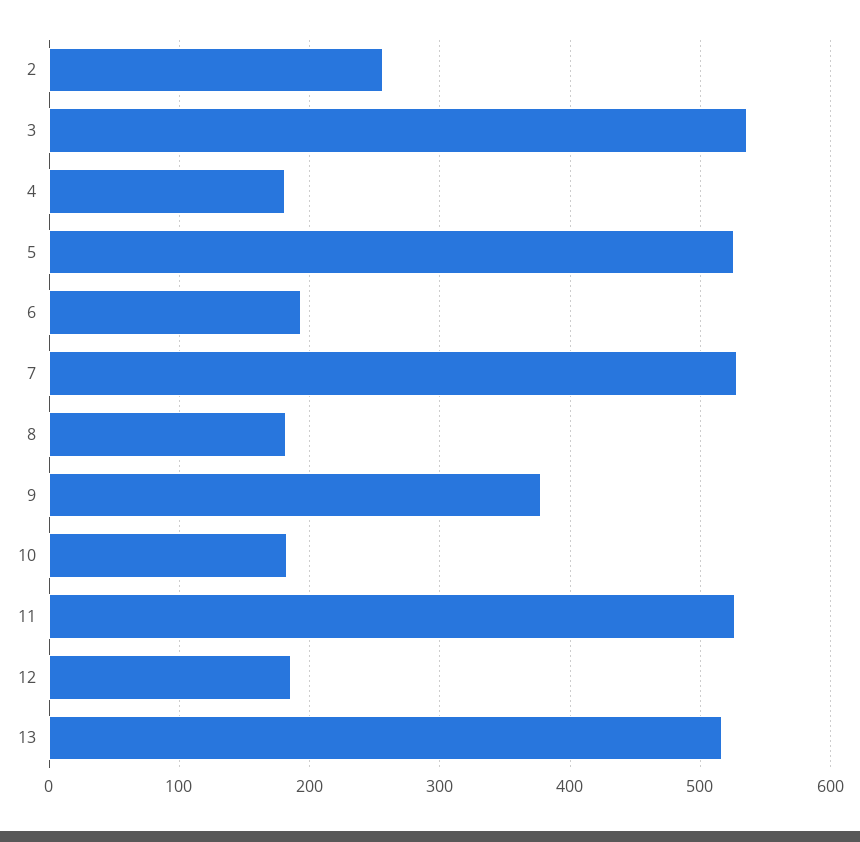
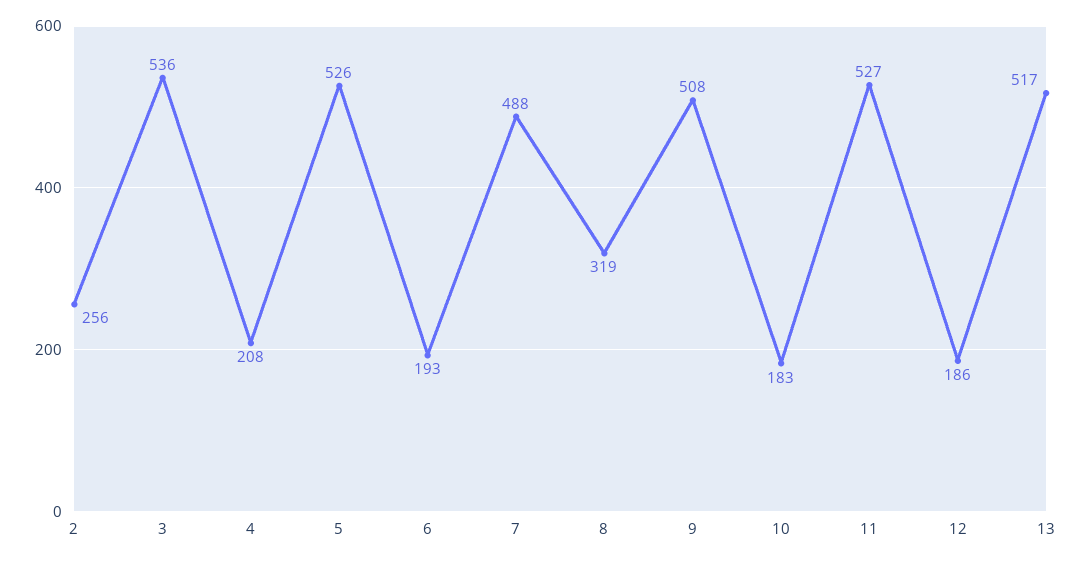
  {
    "2": 256,
    "3": 536,
-   "4": 180,
+   "4": 208,
    "5": 526,
    "6": 193,
-   "7": 530,
+   "7": 488,
-   "8": 180,
+   "8": 319,
-   "9": 380,
+   "9": 508,
    "10": 183,
    "11": 527,
    "12": 186,
    "13": 517
  }

